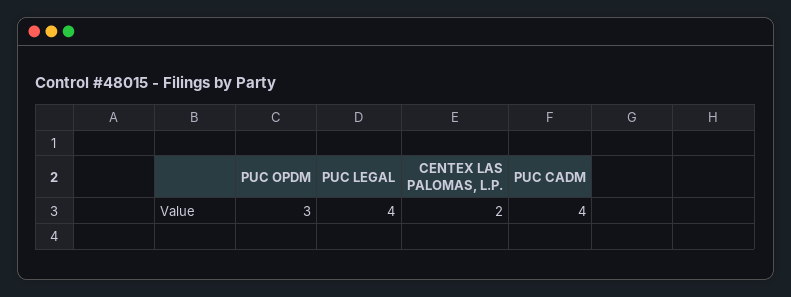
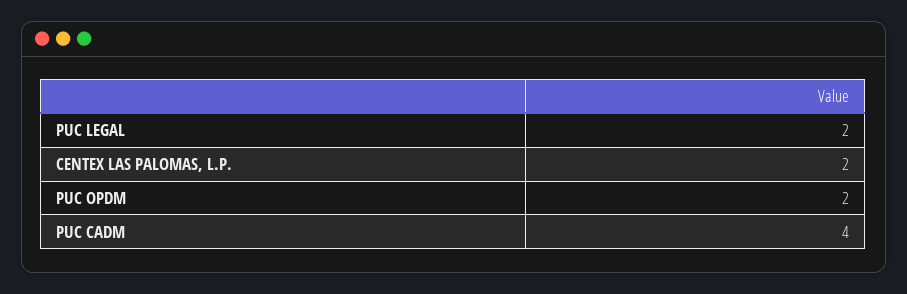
  {
-   "PUC OPDM": 3,
+   "PUC OPDM": 2,
-   "PUC LEGAL": 4,
+   "PUC LEGAL": 2,
    "CENTEX LAS PALOMAS, L.P.": 2,
    "PUC CADM": 4
  }

